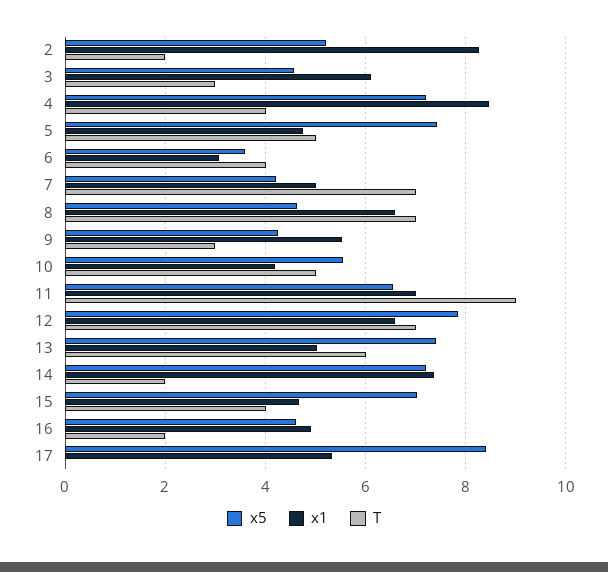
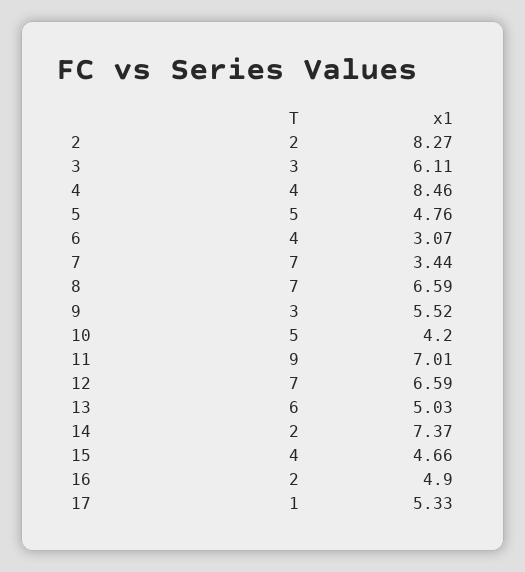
  {
-   "x5": {
-     "2": 5.2,
-     "3": 4.6,
-     "4": 7.2,
-     "5": 7.4,
-     "6": 3.6,
-     "7": 4.2,
-     "8": 4.6,
-     "9": 4.2,
-     "10": 5.6,
-     "11": 6.6,
-     "12": 7.8,
-     "13": 7.4,
-     "14": 7.2,
-     "15": 7,
-     "16": 4.6,
-     "17": 8.4
-   },
    "x1": {
      "2": 8.27,
      "3": 6.11,
      "4": 8.46,
      "5": 4.76,
      "6": 3.07,
-     "7": 5,
+     "7": 3.44,
      "8": 6.59,
      "9": 5.52,
      "10": 4.2,
      "11": 7.01,
      "12": 6.59,
      "13": 5.03,
      "14": 7.37,
      "15": 4.66,
      "16": 4.9,
      "17": 5.33
    },
    "T": {
      "2": 2,
      "3": 3,
      "4": 4,
      "5": 5,
      "6": 4,
      "7": 7,
      "8": 7,
      "9": 3,
      "10": 5,
      "11": 9,
      "12": 7,
      "13": 6,
      "14": 2,
      "15": 4,
      "16": 2,
-     "17": 0
+     "17": 1
    }
  }

